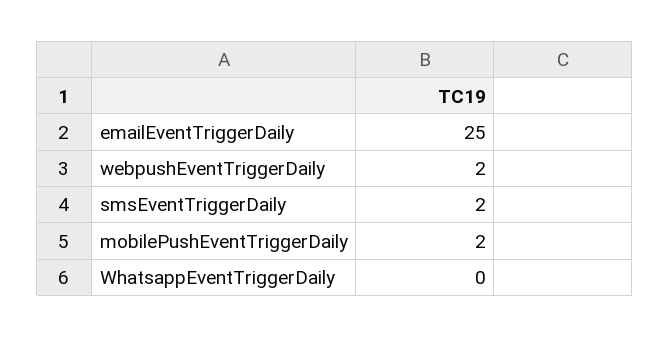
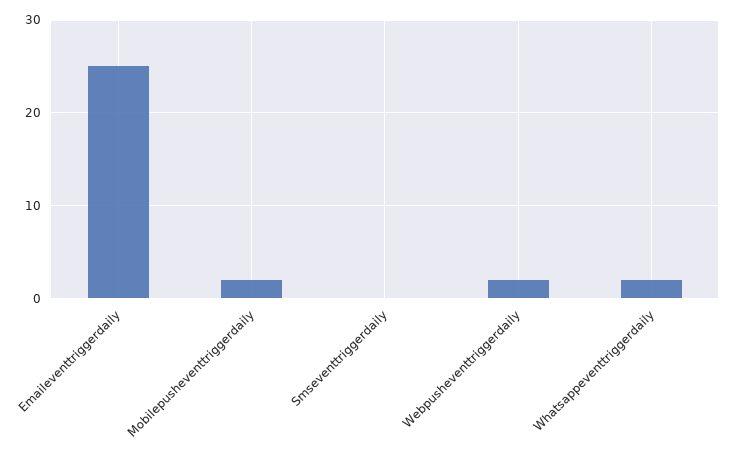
  {
    "emailEventTriggerDaily": 25,
    "webpushEventTriggerDaily": 2,
-   "smsEventTriggerDaily": 2,
+   "smsEventTriggerDaily": 0,
    "mobilePushEventTriggerDaily": 2,
-   "WhatsappEventTriggerDaily": 0
+   "WhatsappEventTriggerDaily": 2
  }

